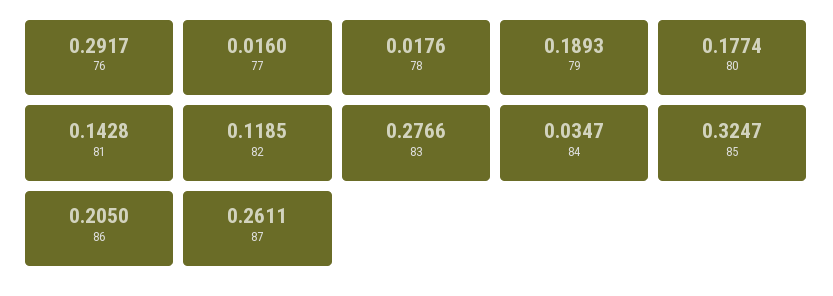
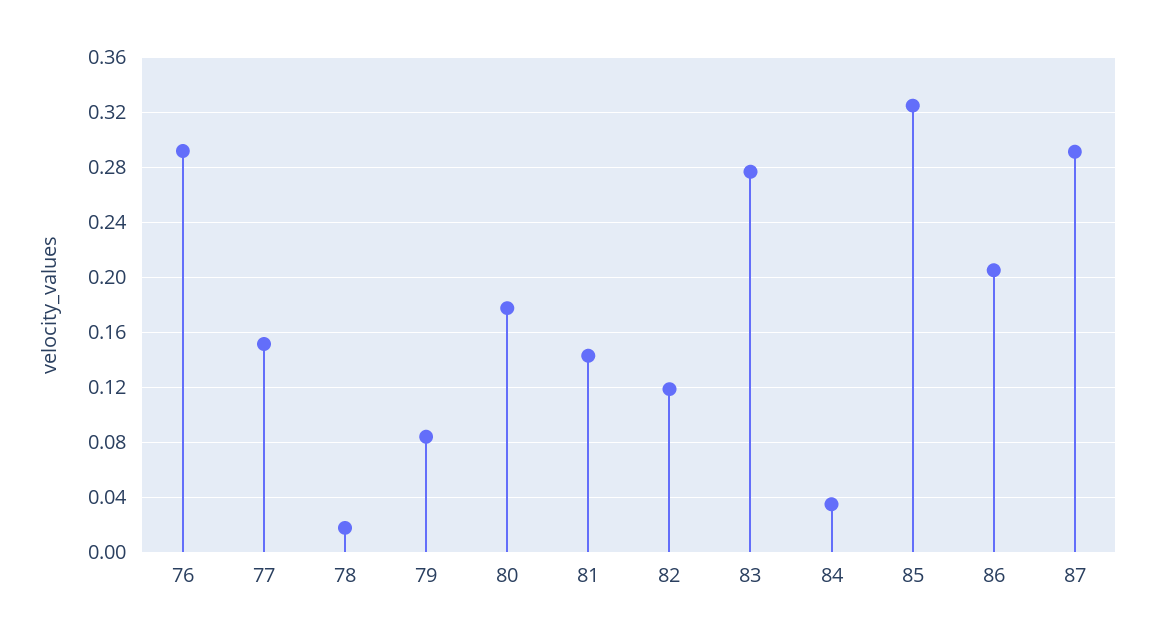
  {
    "76": 0.2917,
-   "77": 0.016,
+   "77": 0.15,
    "78": 0.0176,
-   "79": 0.1893,
+   "79": 0.085,
    "80": 0.1774,
    "81": 0.1428,
    "82": 0.1185,
    "83": 0.2766,
    "84": 0.0347,
    "85": 0.3247,
    "86": 0.205,
-   "87": 0.2611
+   "87": 0.29
  }

